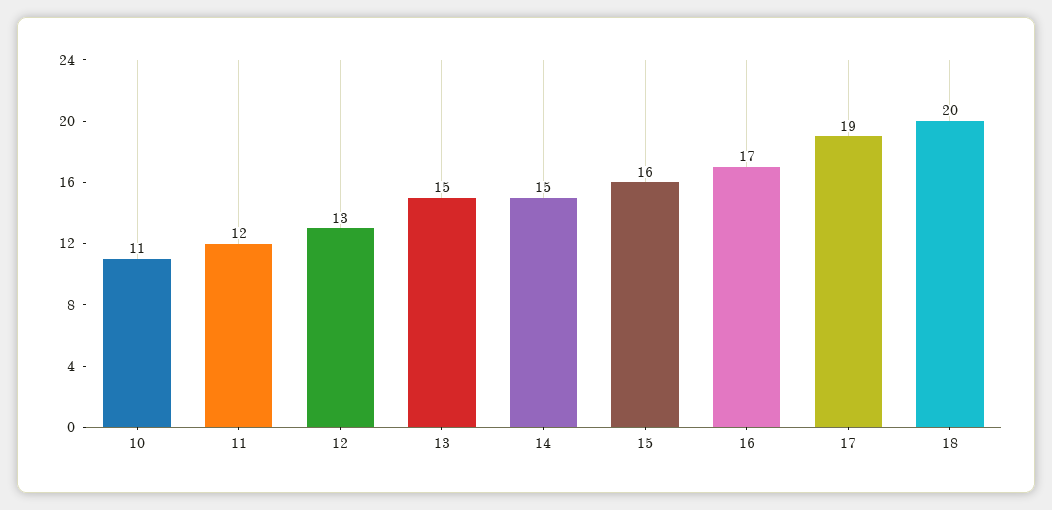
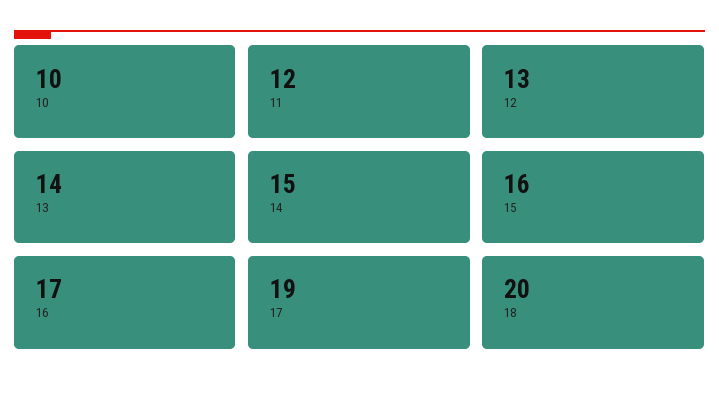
  {
-   "10": 11,
+   "10": 10,
    "11": 12,
    "12": 13,
-   "13": 15,
+   "13": 14,
    "14": 15,
    "15": 16,
    "16": 17,
    "17": 19,
    "18": 20
  }

